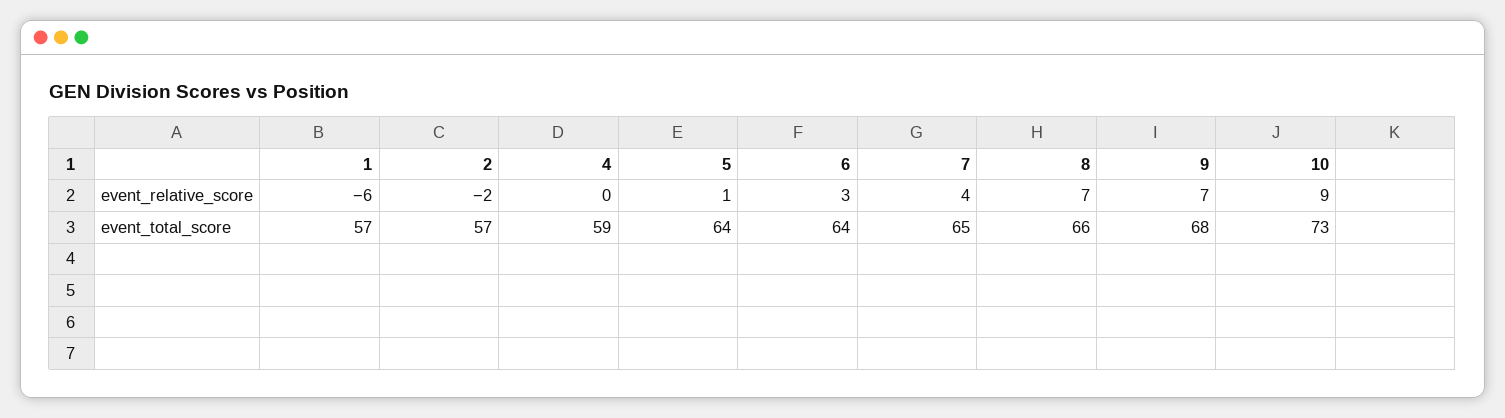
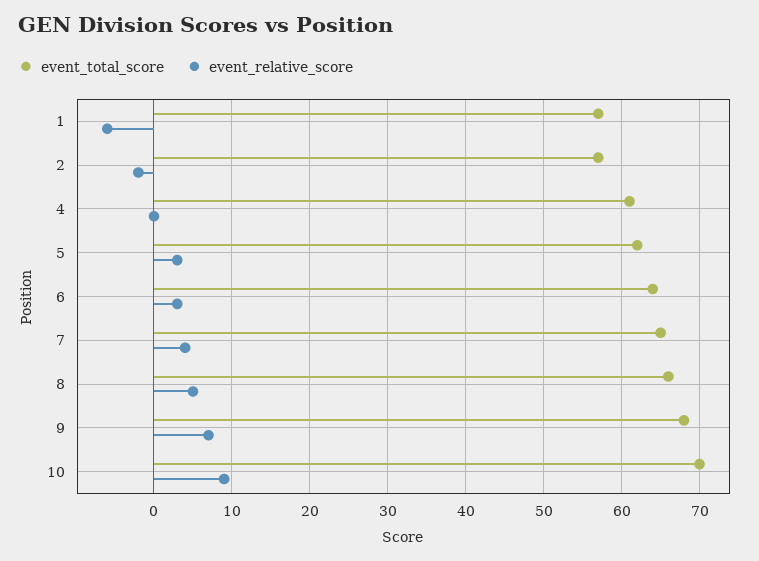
  {
    "event_relative_score": {
      "1": -6,
      "2": -2,
      "4": 0,
-     "5": 1,
+     "5": 3,
      "6": 3,
      "7": 4,
-     "8": 7,
+     "8": 5,
      "9": 7,
      "10": 9
    },
    "event_total_score": {
      "1": 57,
      "2": 57,
-     "4": 59,
+     "4": 61,
-     "5": 64,
+     "5": 62,
      "6": 64,
      "7": 65,
      "8": 66,
      "9": 68,
-     "10": 73
+     "10": 70
    }
  }

